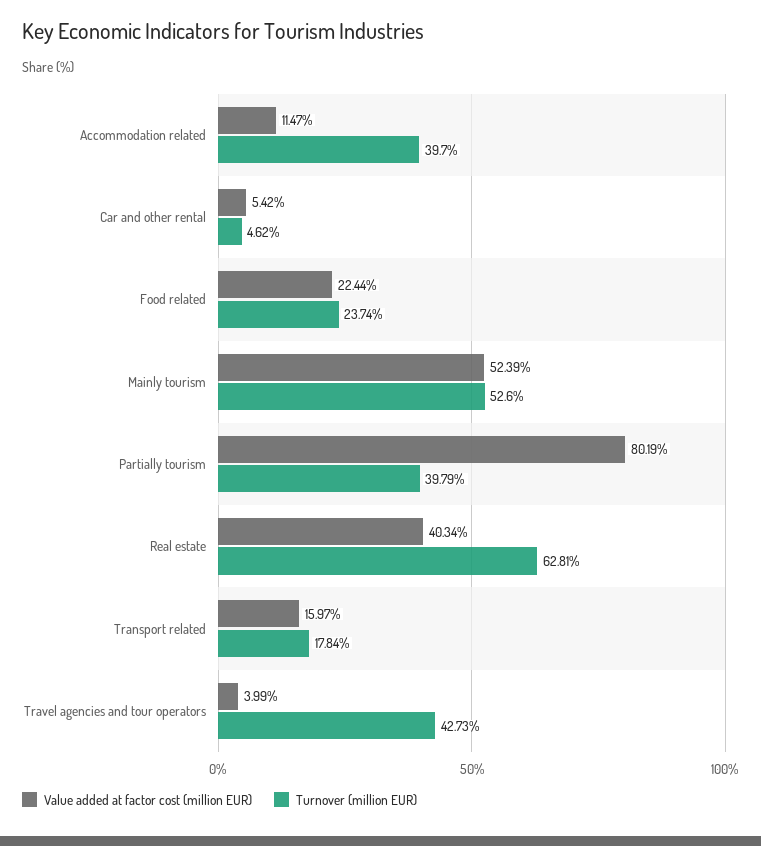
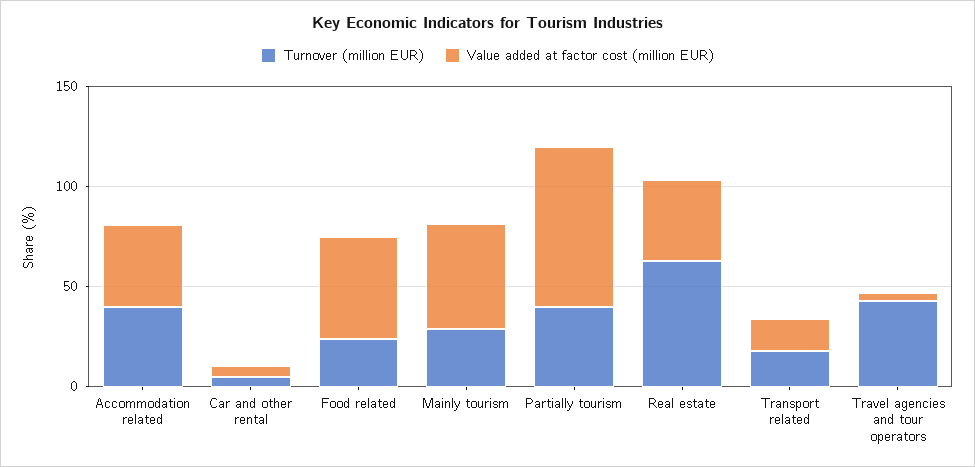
  {
    "Value added at factor cost (million EUR)": {
-     "Accommodation related": 11.47,
+     "Accommodation related": 40,
      "Car and other rental": 5.42,
-     "Food related": 22.44,
+     "Food related": 50,
      "Mainly tourism": 52.39,
      "Partially tourism": 80.19,
      "Real estate": 40.34,
      "Transport related": 15.97,
      "Travel agencies and tour operators": 3.99
    },
    "Turnover (million EUR)": {
      "Accommodation related": 39.7,
      "Car and other rental": 4.62,
      "Food related": 23.74,
-     "Mainly tourism": 52.6,
+     "Mainly tourism": 30,
      "Partially tourism": 39.79,
      "Real estate": 62.81,
      "Transport related": 17.84,
      "Travel agencies and tour operators": 42.73
    }
  }

